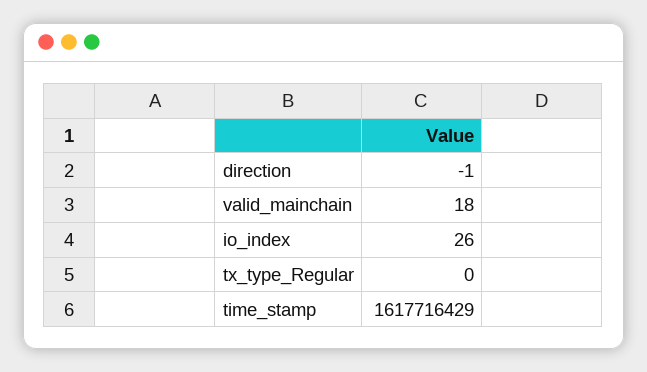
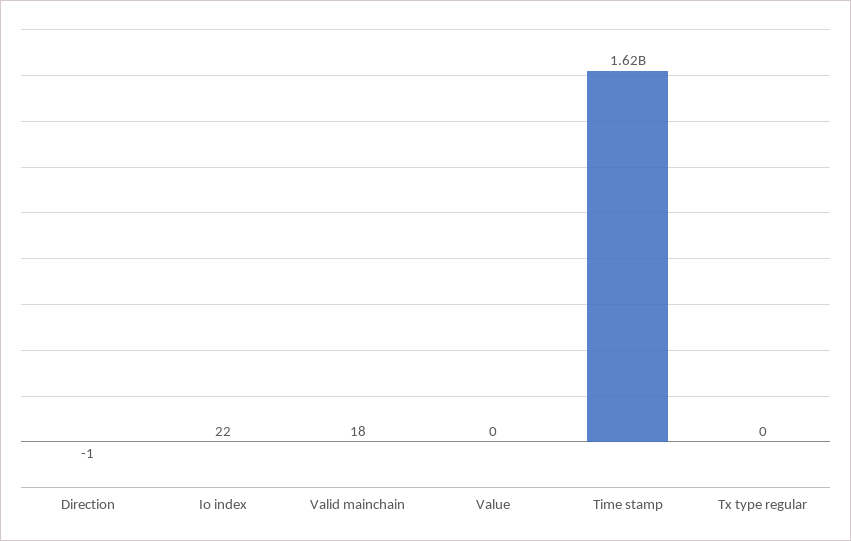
  {
    "direction": -1,
    "valid_mainchain": 18,
-   "io_index": 26,
+   "io_index": 22,
    "tx_type_Regular": 0,
-   "time_stamp": 1617716429
+   "time_stamp": 1617716429,
+   "Value": 0
  }

